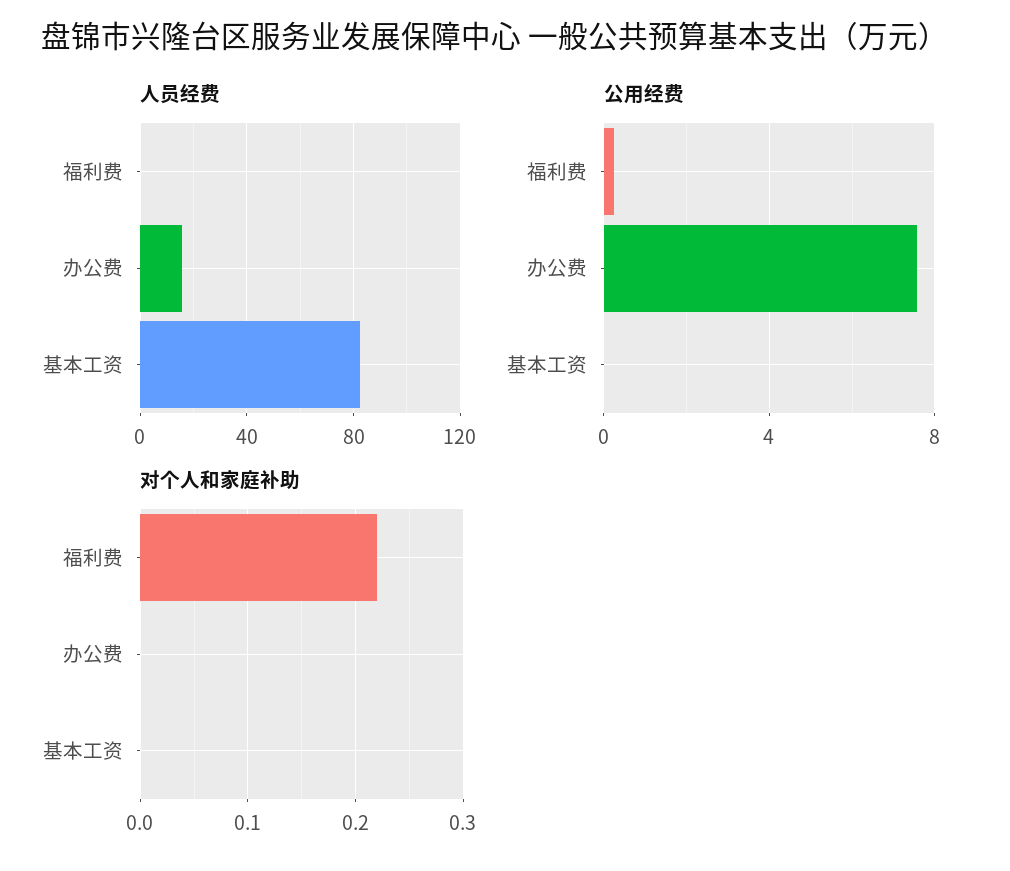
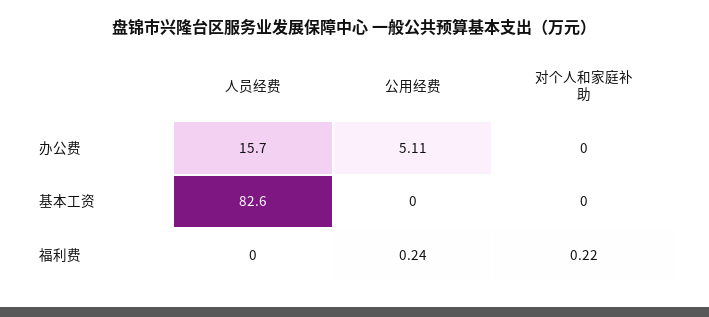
  {
    "人员经费": {
      "福利费": 0,
      "办公费": 15.7,
      "基本工资": 82.6
    },
    "公用经费": {
      "福利费": 0.24,
-     "办公费": 7.5,
+     "办公费": 5.11,
      "基本工资": 0
    },
    "对个人和家庭补助": {
      "福利费": 0.22,
      "办公费": 0,
      "基本工资": 0
    }
  }

